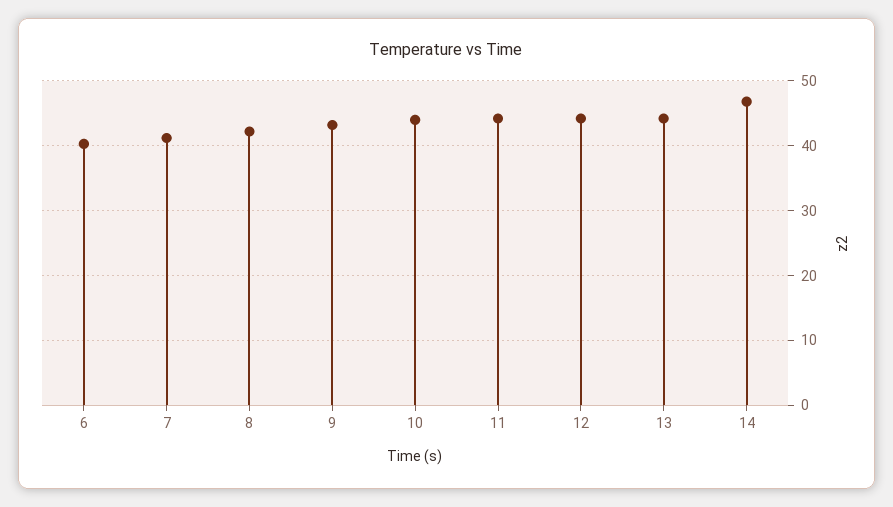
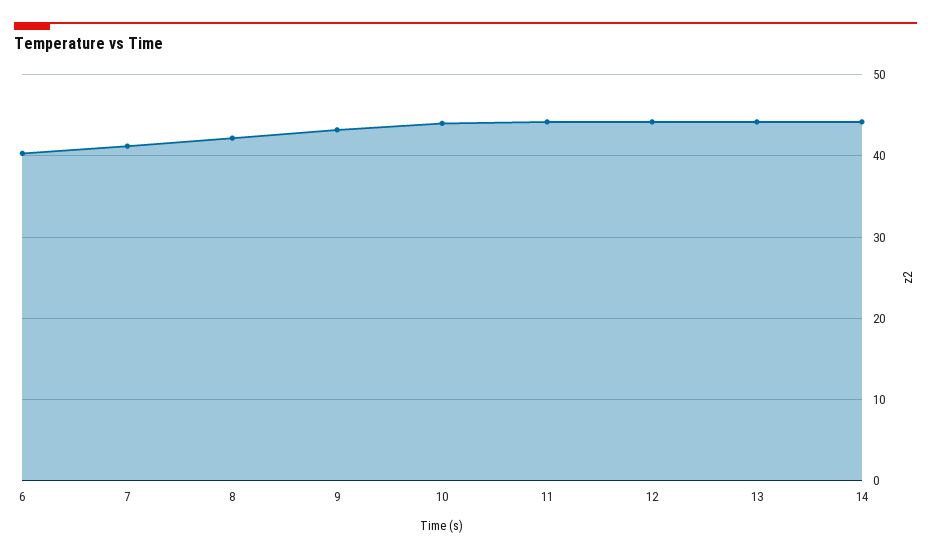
  {
    "6": 40,
    "7": 41,
    "8": 42,
    "9": 43,
    "10": 44,
    "11": 44,
    "12": 44,
    "13": 44,
-   "14": 47
+   "14": 44
  }

